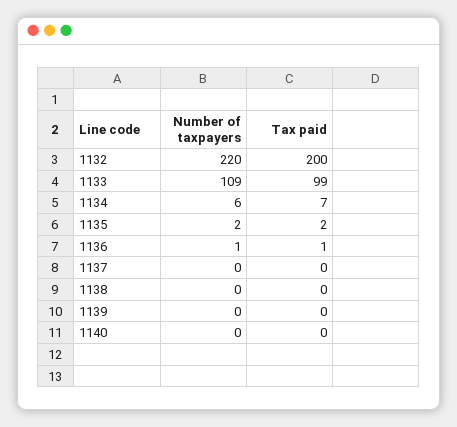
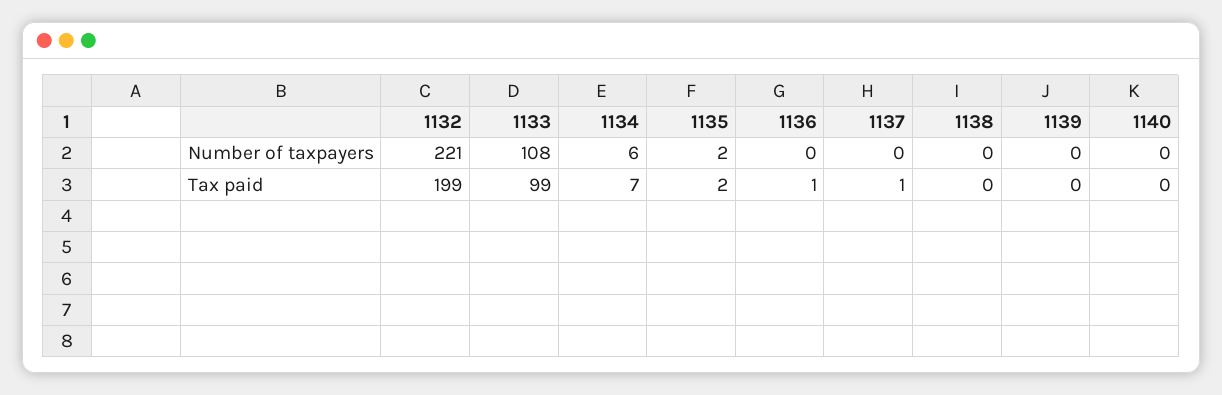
  {
    "Number of taxpayers": {
-     "1132": 220,
+     "1132": 221,
-     "1133": 109,
+     "1133": 108,
      "1134": 6,
      "1135": 2,
-     "1136": 1,
+     "1136": 0,
      "1137": 0,
      "1138": 0,
      "1139": 0,
      "1140": 0
    },
    "Tax paid": {
-     "1132": 200,
+     "1132": 199,
      "1133": 99,
      "1134": 7,
      "1135": 2,
      "1136": 1,
-     "1137": 0,
+     "1137": 1,
      "1138": 0,
      "1139": 0,
      "1140": 0
    }
  }

